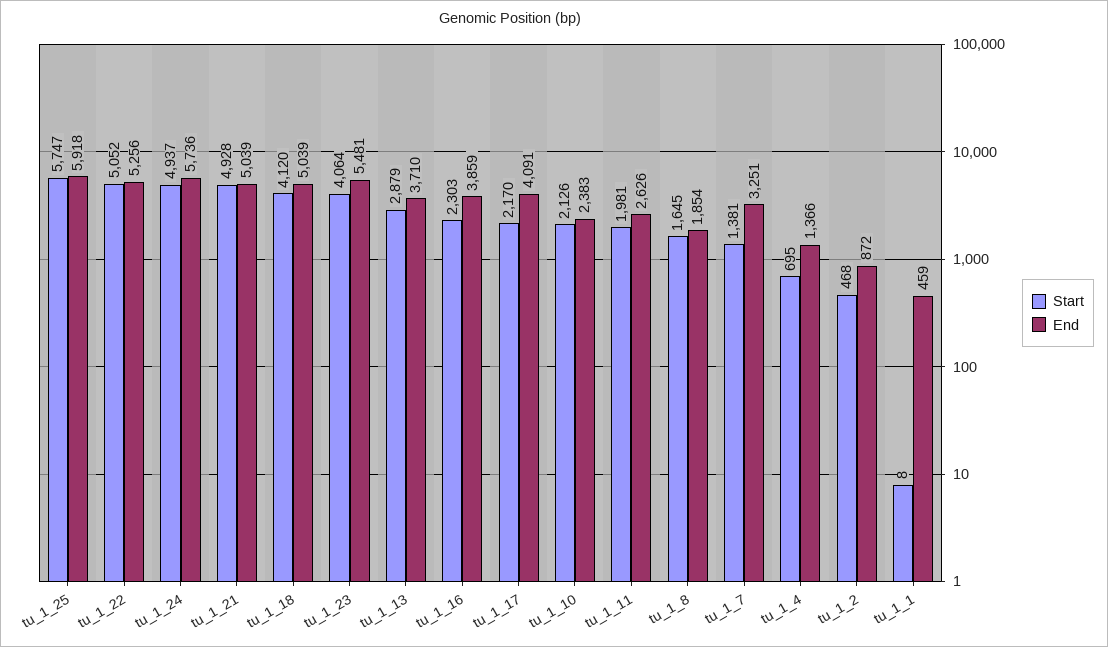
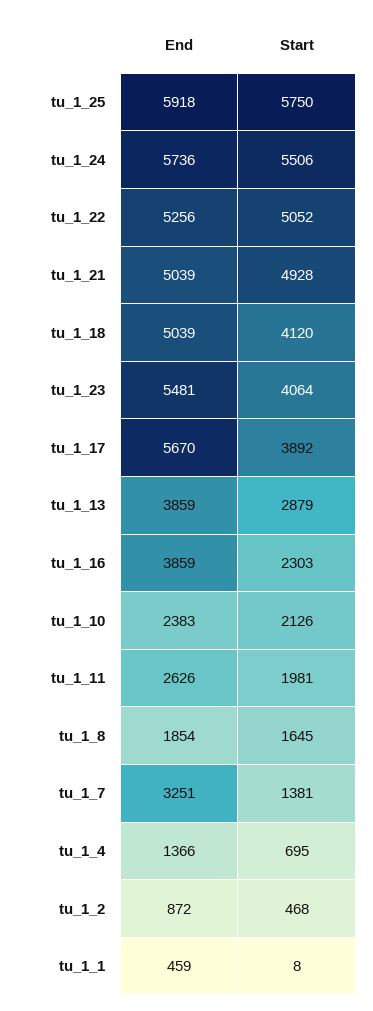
  {
    "Start": {
-     "tu_1_25": 5747,
+     "tu_1_25": 5750,
      "tu_1_22": 5052,
-     "tu_1_24": 4937,
+     "tu_1_24": 5506,
      "tu_1_21": 4928,
      "tu_1_18": 4120,
      "tu_1_23": 4064,
      "tu_1_13": 2879,
      "tu_1_16": 2303,
-     "tu_1_17": 2170,
+     "tu_1_17": 3892,
      "tu_1_10": 2126,
      "tu_1_11": 1981,
      "tu_1_8": 1645,
      "tu_1_7": 1381,
      "tu_1_4": 695,
      "tu_1_2": 468,
      "tu_1_1": 8
    },
    "End": {
      "tu_1_25": 5918,
      "tu_1_22": 5256,
      "tu_1_24": 5736,
      "tu_1_21": 5039,
      "tu_1_18": 5039,
      "tu_1_23": 5481,
-     "tu_1_13": 3710,
+     "tu_1_13": 3859,
      "tu_1_16": 3859,
-     "tu_1_17": 4091,
+     "tu_1_17": 5670,
      "tu_1_10": 2383,
      "tu_1_11": 2626,
      "tu_1_8": 1854,
      "tu_1_7": 3251,
      "tu_1_4": 1366,
      "tu_1_2": 872,
      "tu_1_1": 459
    }
  }

